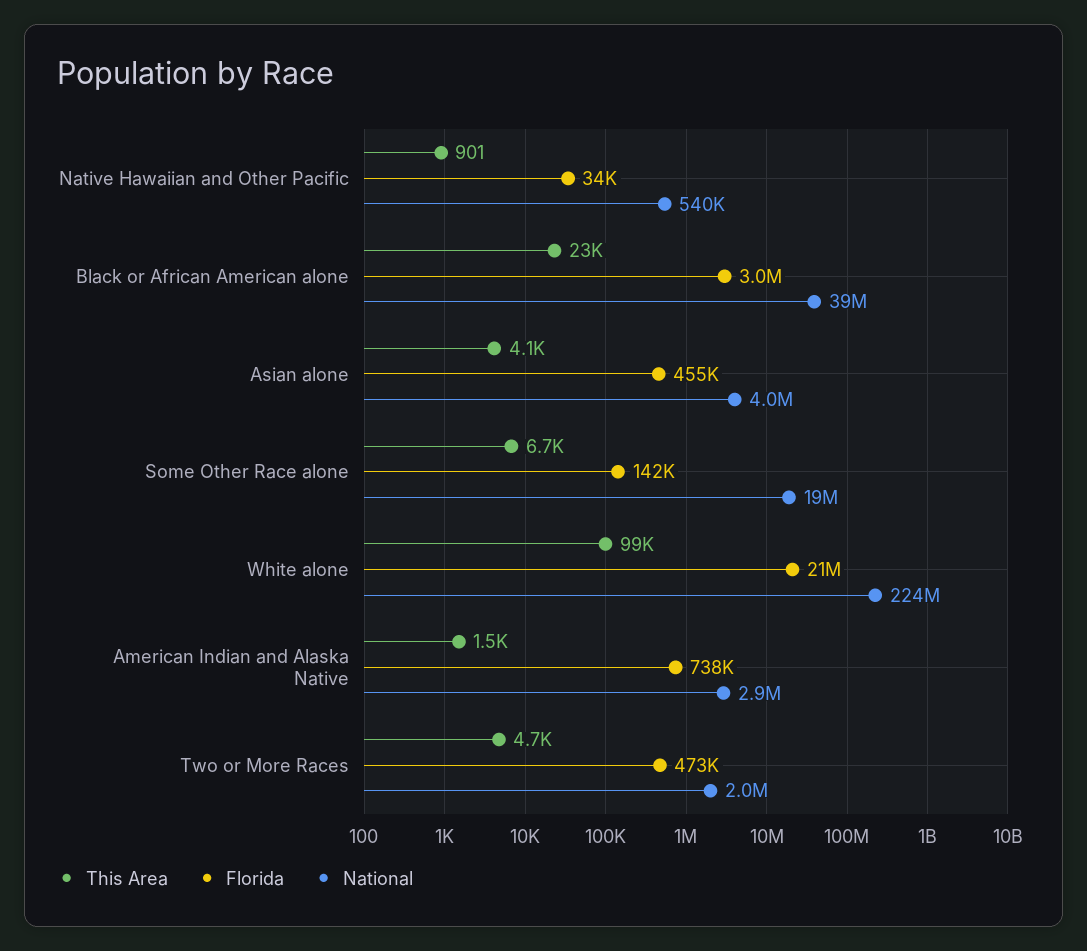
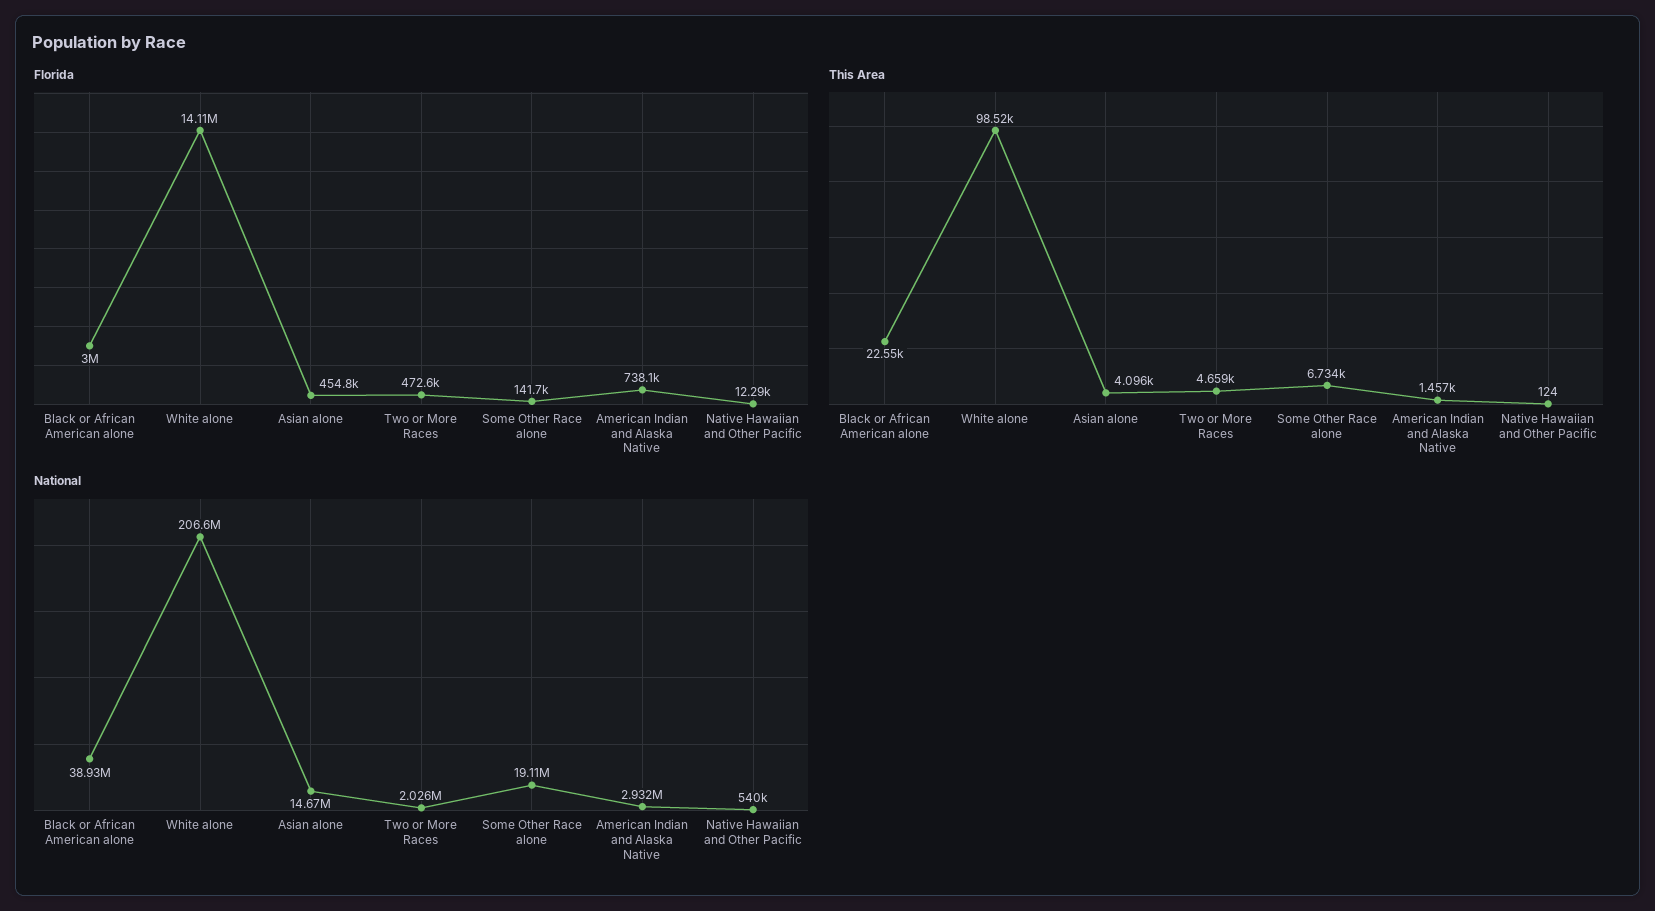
  {
    "This Area": {
-     "Native Hawaiian and Other Pacific": 901,
+     "Native Hawaiian and Other Pacific": 124,
      "Black or African American alone": 22550,
      "Asian alone": 4096,
      "Some Other Race alone": 6734,
      "White alone": 98520,
      "American Indian and Alaska Native": 1457,
      "Two or More Races": 4659
    },
    "Florida": {
-     "Native Hawaiian and Other Pacific": 34000,
+     "Native Hawaiian and Other Pacific": 12290,
      "Black or African American alone": 3000000,
      "Asian alone": 454800,
      "Some Other Race alone": 141700,
-     "White alone": 21000000,
+     "White alone": 14110000,
      "American Indian and Alaska Native": 738100,
      "Two or More Races": 472600
    },
    "National": {
      "Native Hawaiian and Other Pacific": 540000,
      "Black or African American alone": 38930000,
-     "Asian alone": 4000000,
+     "Asian alone": 14670000,
      "Some Other Race alone": 19110000,
-     "White alone": 224000000,
+     "White alone": 206600000,
      "American Indian and Alaska Native": 2932000,
      "Two or More Races": 2026000
    }
  }

